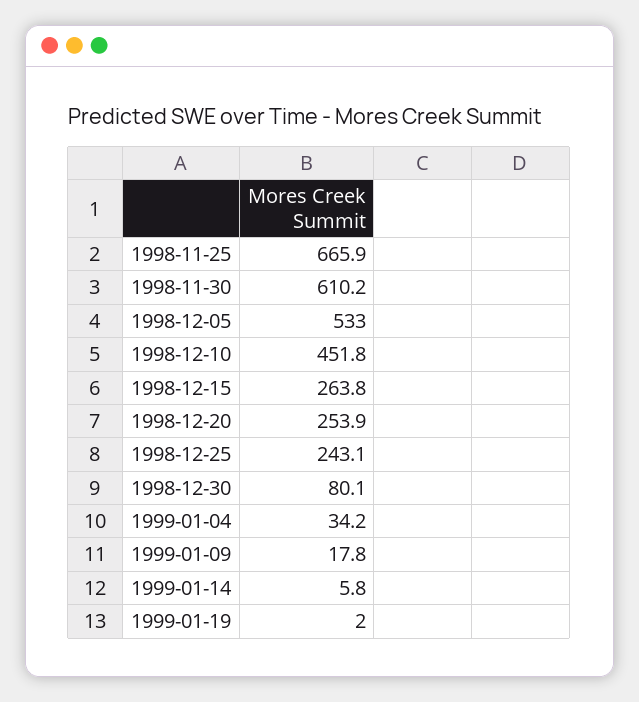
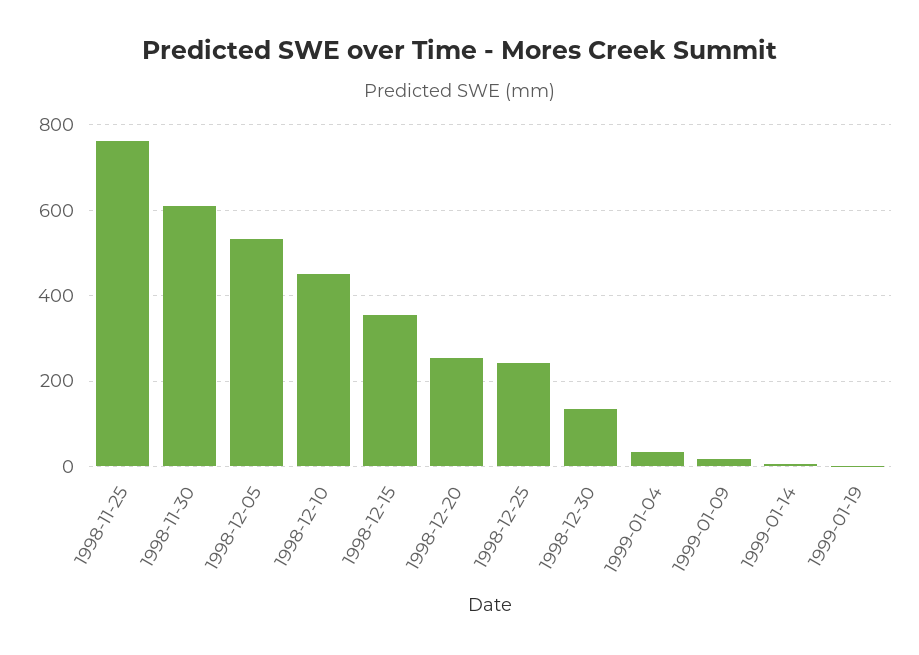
  {
-   "1998-11-25": 665.9,
+   "1998-11-25": 760,
    "1998-11-30": 610.2,
    "1998-12-05": 533,
    "1998-12-10": 451.8,
-   "1998-12-15": 263.8,
+   "1998-12-15": 360,
    "1998-12-20": 253.9,
    "1998-12-25": 243.1,
-   "1998-12-30": 80.1,
+   "1998-12-30": 140,
    "1999-01-04": 34.2,
    "1999-01-09": 17.8,
    "1999-01-14": 5.8,
    "1999-01-19": 2
  }

